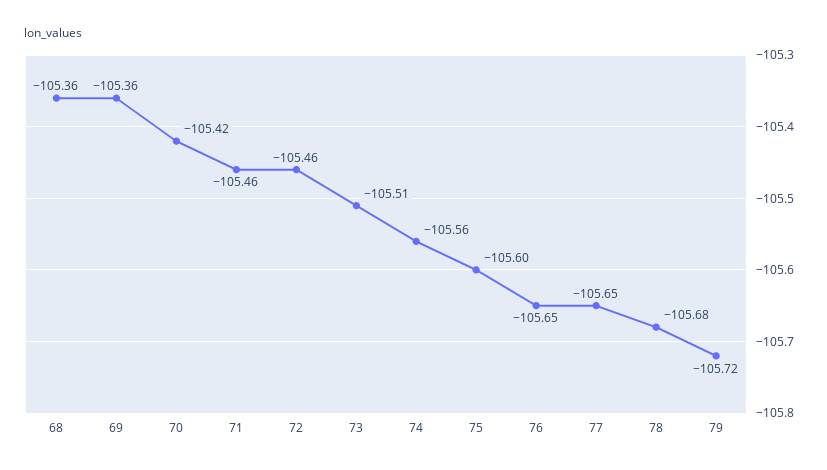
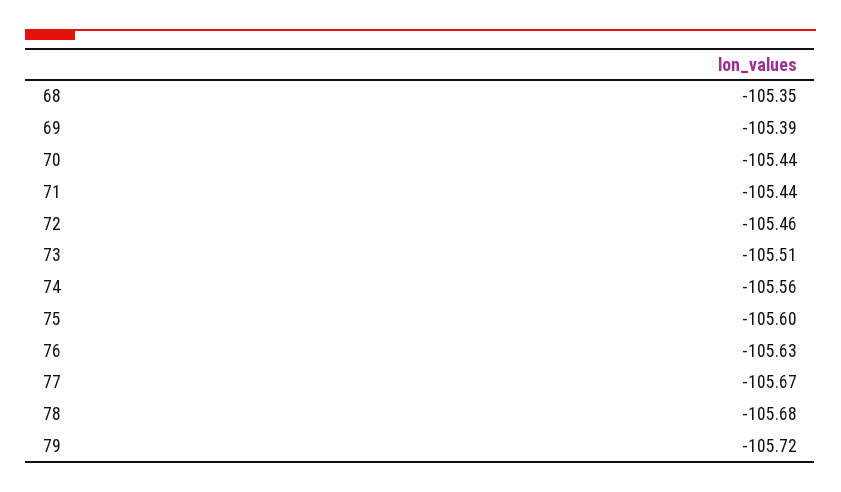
  {
-   "68": -105.36,
+   "68": -105.35,
-   "69": -105.36,
+   "69": -105.39,
-   "70": -105.42,
+   "70": -105.44,
-   "71": -105.46,
+   "71": -105.44,
    "72": -105.46,
    "73": -105.51,
    "74": -105.56,
    "75": -105.6,
-   "76": -105.65,
+   "76": -105.63,
-   "77": -105.65,
+   "77": -105.67,
    "78": -105.68,
    "79": -105.72
  }

